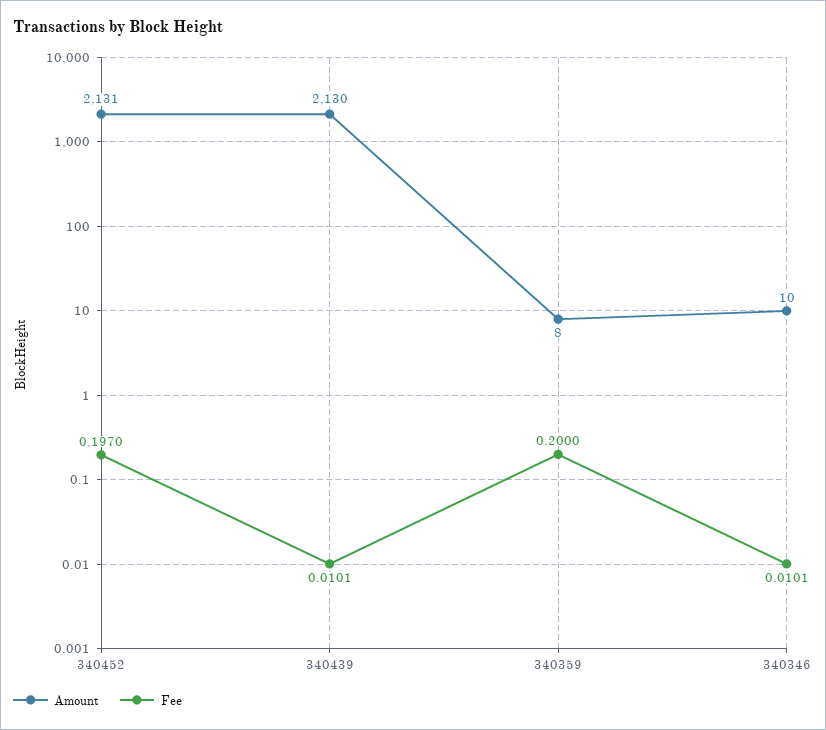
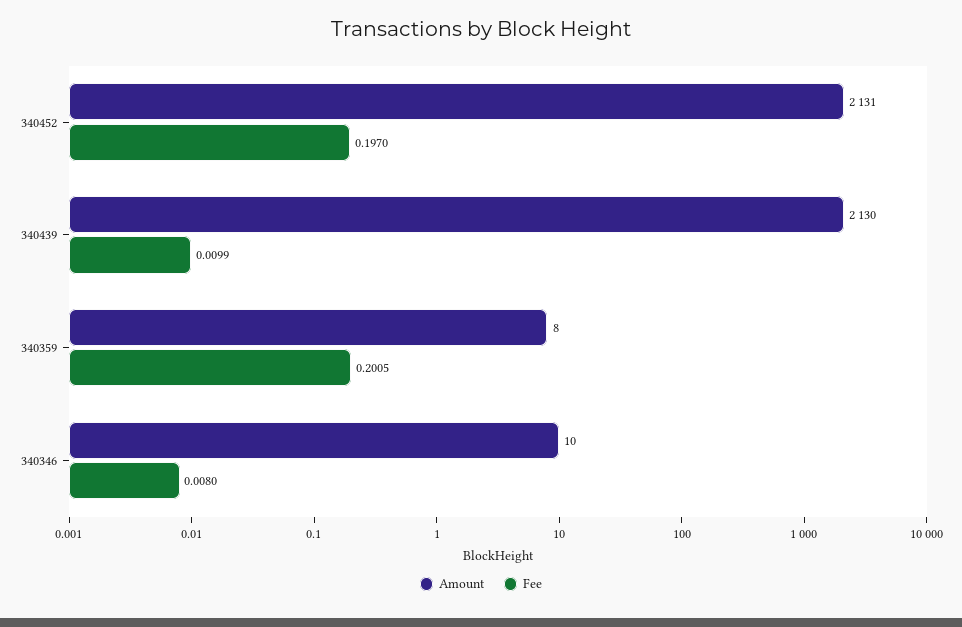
  {
    "Amount": {
      "340452": 2131,
      "340439": 2130,
      "340359": 8,
      "340346": 10
    },
    "Fee": {
      "340452": 0.197,
-     "340439": 0.0101,
+     "340439": 0.0099,
-     "340359": 0.2,
+     "340359": 0.2005,
-     "340346": 0.0101
+     "340346": 0.008
    }
  }

